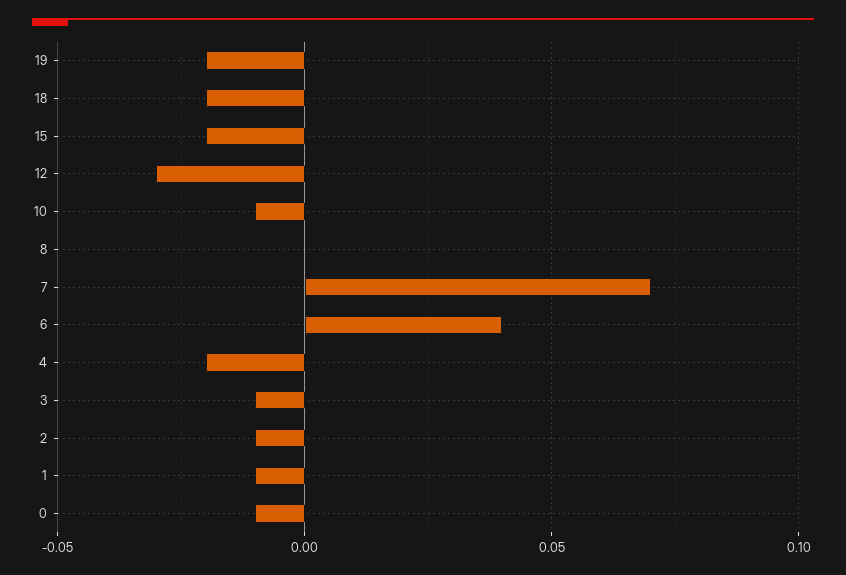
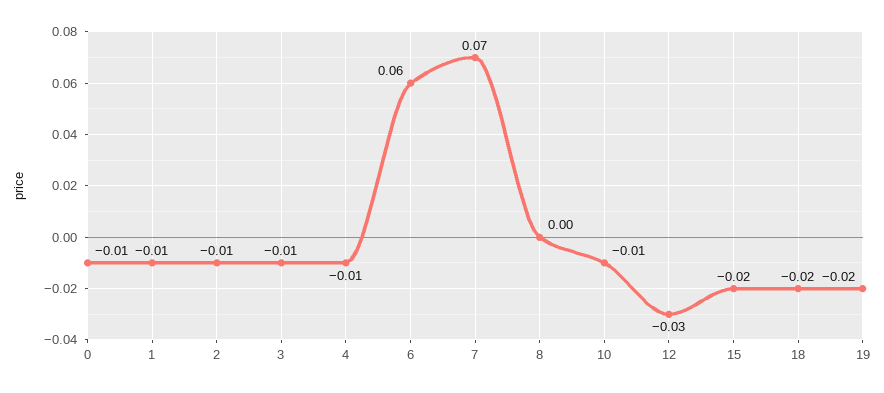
  {
    "19": -0.02,
    "18": -0.02,
    "15": -0.02,
    "12": -0.03,
    "10": -0.01,
    "8": 0,
    "7": 0.07,
-   "6": 0.04,
+   "6": 0.06,
-   "4": -0.02,
+   "4": -0.01,
    "3": -0.01,
    "2": -0.01,
    "1": -0.01,
    "0": -0.01
  }

